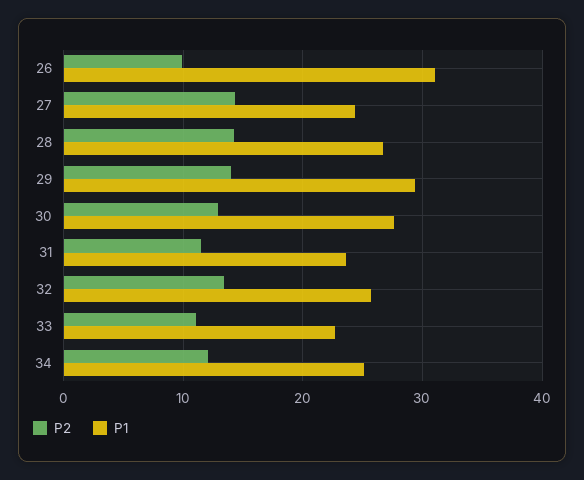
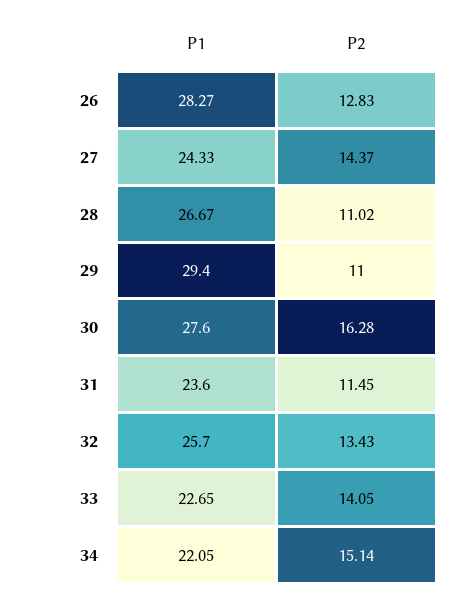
  {
    "P2": {
-     "26": 10,
+     "26": 12.83,
      "27": 14.37,
-     "28": 14,
+     "28": 11.02,
-     "29": 14,
+     "29": 11,
-     "30": 13,
+     "30": 16.28,
      "31": 11.45,
      "32": 13.43,
-     "33": 11,
+     "33": 14.05,
-     "34": 12
+     "34": 15.14
    },
    "P1": {
-     "26": 31,
+     "26": 28.27,
      "27": 24.33,
      "28": 26.67,
      "29": 29.4,
      "30": 27.6,
      "31": 23.6,
      "32": 25.7,
      "33": 22.65,
-     "34": 25
+     "34": 22.05
    }
  }

